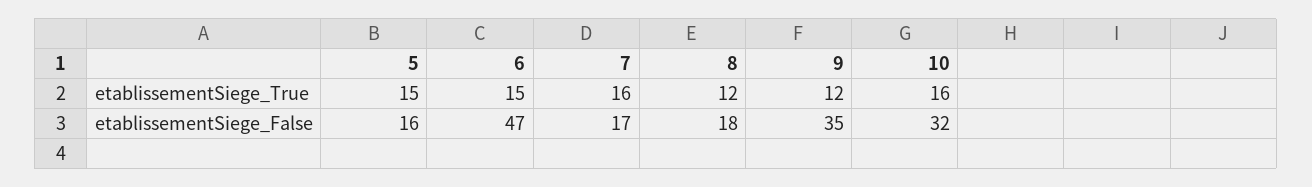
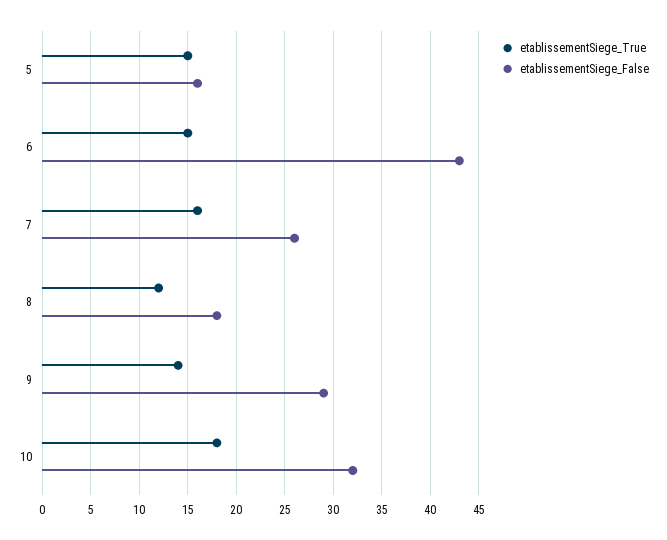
  {
    "etablissementSiege_True": {
      "5": 15,
      "6": 15,
      "7": 16,
      "8": 12,
-     "9": 12,
+     "9": 14,
-     "10": 16
+     "10": 18
    },
    "etablissementSiege_False": {
      "5": 16,
-     "6": 47,
+     "6": 43,
-     "7": 17,
+     "7": 26,
      "8": 18,
-     "9": 35,
+     "9": 29,
      "10": 32
    }
  }

